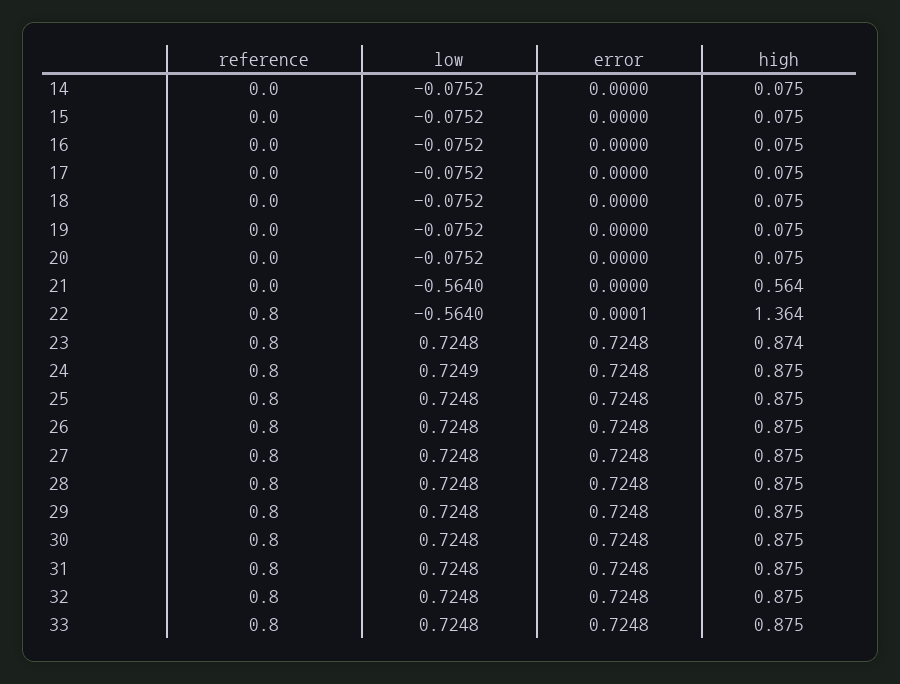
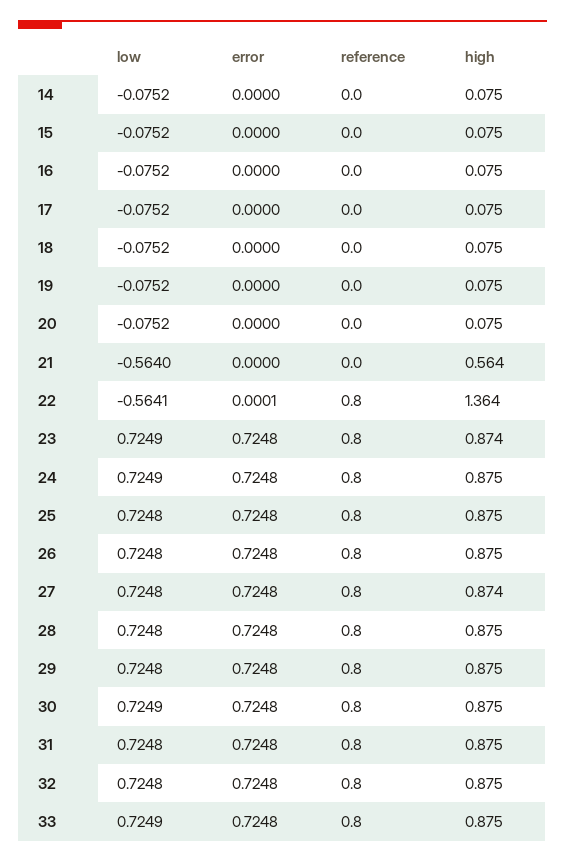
  {
    "reference": {
      "14": 0,
      "15": 0,
      "16": 0,
      "17": 0,
      "18": 0,
      "19": 0,
      "20": 0,
      "21": 0,
      "22": 0.8,
      "23": 0.8,
      "24": 0.8,
      "25": 0.8,
      "26": 0.8,
      "27": 0.8,
      "28": 0.8,
      "29": 0.8,
      "30": 0.8,
      "31": 0.8,
      "32": 0.8,
      "33": 0.8
    },
    "low": {
      "14": -0.0752,
      "15": -0.0752,
      "16": -0.0752,
      "17": -0.0752,
      "18": -0.0752,
      "19": -0.0752,
      "20": -0.0752,
      "21": -0.564,
-     "22": -0.564,
+     "22": -0.5641,
-     "23": 0.7248,
+     "23": 0.7249,
      "24": 0.7249,
      "25": 0.7248,
      "26": 0.7248,
      "27": 0.7248,
      "28": 0.7248,
      "29": 0.7248,
-     "30": 0.7248,
+     "30": 0.7249,
      "31": 0.7248,
      "32": 0.7248,
-     "33": 0.7248
+     "33": 0.7249
    },
    "error": {
      "14": 0,
      "15": 0,
      "16": 0,
      "17": 0,
      "18": 0,
      "19": 0,
      "20": 0,
      "21": 0,
      "22": 0.0001,
      "23": 0.7248,
      "24": 0.7248,
      "25": 0.7248,
      "26": 0.7248,
      "27": 0.7248,
      "28": 0.7248,
      "29": 0.7248,
      "30": 0.7248,
      "31": 0.7248,
      "32": 0.7248,
      "33": 0.7248
    },
    "high": {
      "14": 0.075,
      "15": 0.075,
      "16": 0.075,
      "17": 0.075,
      "18": 0.075,
      "19": 0.075,
      "20": 0.075,
      "21": 0.564,
      "22": 1.364,
      "23": 0.874,
      "24": 0.875,
      "25": 0.875,
      "26": 0.875,
-     "27": 0.875,
+     "27": 0.874,
      "28": 0.875,
      "29": 0.875,
      "30": 0.875,
      "31": 0.875,
      "32": 0.875,
      "33": 0.875
    }
  }

